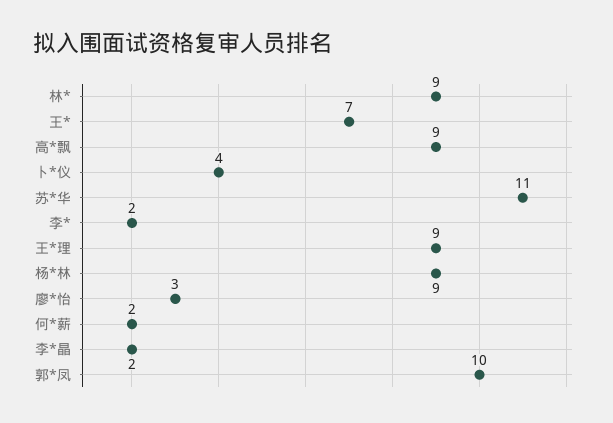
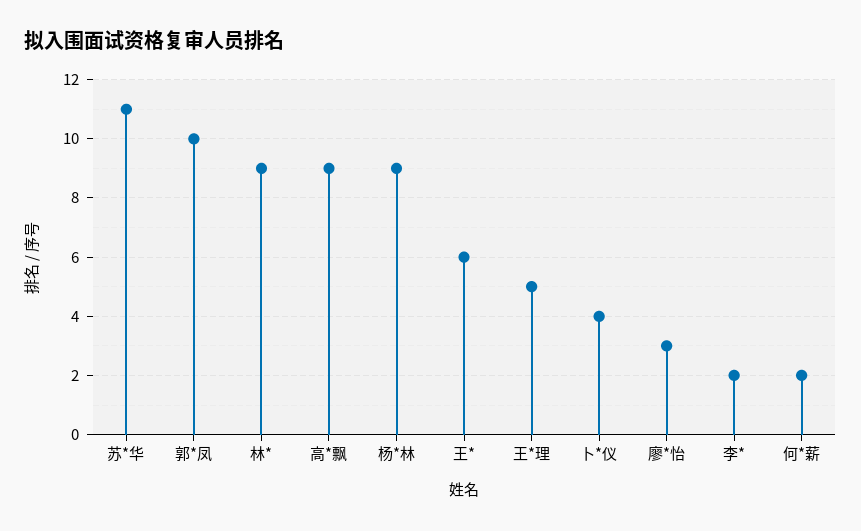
  {
    "林*": 9,
-   "王*": 7,
+   "王*": 6,
    "高*飘": 9,
    "卜*仪": 4,
    "苏*华": 11,
    "李*": 2,
-   "王*理": 9,
+   "王*理": 5,
    "杨*林": 9,
    "廖*怡": 3,
    "何*薪": 2,
-   "李*晶": 2,
    "郭*凤": 10
  }

